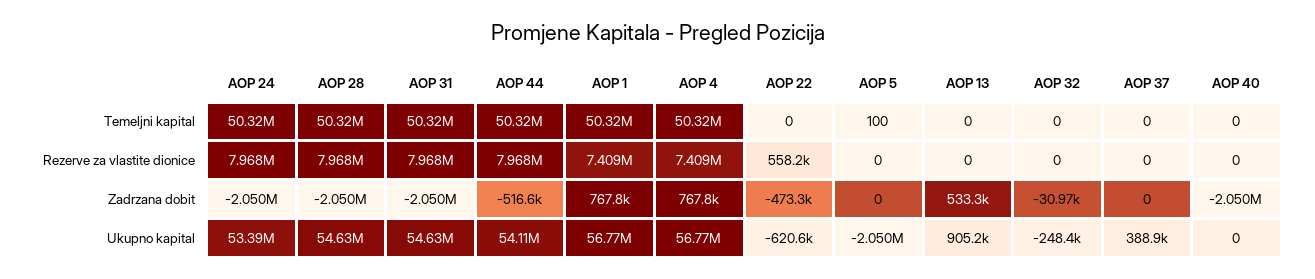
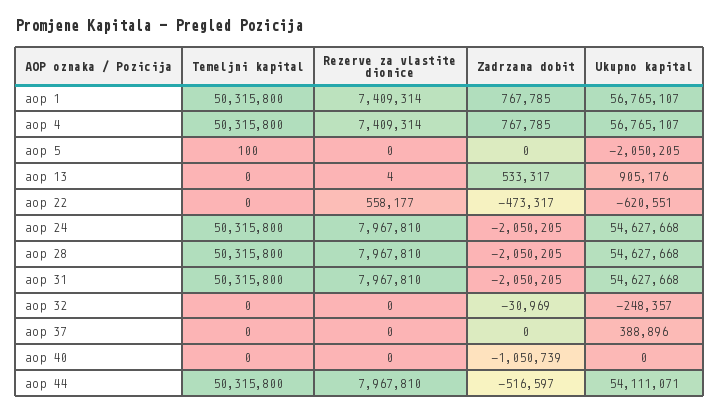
  {
    "AOP 24": {
      "Temeljni kapital": 50315800,
      "Rezerve za vlastite dionice": 7967810,
      "Zadrzana dobit": -2050205,
-     "Ukupno kapital": 53390000
+     "Ukupno kapital": 54627668
    },
    "AOP 28": {
      "Temeljni kapital": 50315800,
      "Rezerve za vlastite dionice": 7967810,
      "Zadrzana dobit": -2050205,
      "Ukupno kapital": 54627668
    },
    "AOP 31": {
      "Temeljni kapital": 50315800,
      "Rezerve za vlastite dionice": 7967810,
      "Zadrzana dobit": -2050205,
      "Ukupno kapital": 54627668
    },
    "AOP 44": {
      "Temeljni kapital": 50315800,
      "Rezerve za vlastite dionice": 7967810,
      "Zadrzana dobit": -516597,
      "Ukupno kapital": 54111071
    },
    "AOP 1": {
      "Temeljni kapital": 50315800,
      "Rezerve za vlastite dionice": 7409314,
      "Zadrzana dobit": 767785,
      "Ukupno kapital": 56765107
    },
    "AOP 4": {
      "Temeljni kapital": 50315800,
      "Rezerve za vlastite dionice": 7409314,
      "Zadrzana dobit": 767785,
      "Ukupno kapital": 56765107
    },
    "AOP 22": {
      "Temeljni kapital": 0,
      "Rezerve za vlastite dionice": 558177,
      "Zadrzana dobit": -473317,
      "Ukupno kapital": -620551
    },
    "AOP 5": {
      "Temeljni kapital": 100,
      "Rezerve za vlastite dionice": 0,
      "Zadrzana dobit": 0,
      "Ukupno kapital": -2050205
    },
    "AOP 13": {
      "Temeljni kapital": 0,
-     "Rezerve za vlastite dionice": 0,
+     "Rezerve za vlastite dionice": 4,
      "Zadrzana dobit": 533317,
      "Ukupno kapital": 905176
    },
    "AOP 32": {
      "Temeljni kapital": 0,
      "Rezerve za vlastite dionice": 0,
      "Zadrzana dobit": -30969,
      "Ukupno kapital": -248357
    },
    "AOP 37": {
      "Temeljni kapital": 0,
      "Rezerve za vlastite dionice": 0,
      "Zadrzana dobit": 0,
      "Ukupno kapital": 388896
    },
    "AOP 40": {
      "Temeljni kapital": 0,
      "Rezerve za vlastite dionice": 0,
-     "Zadrzana dobit": -2050000,
+     "Zadrzana dobit": -1050739,
      "Ukupno kapital": 0
    }
  }

